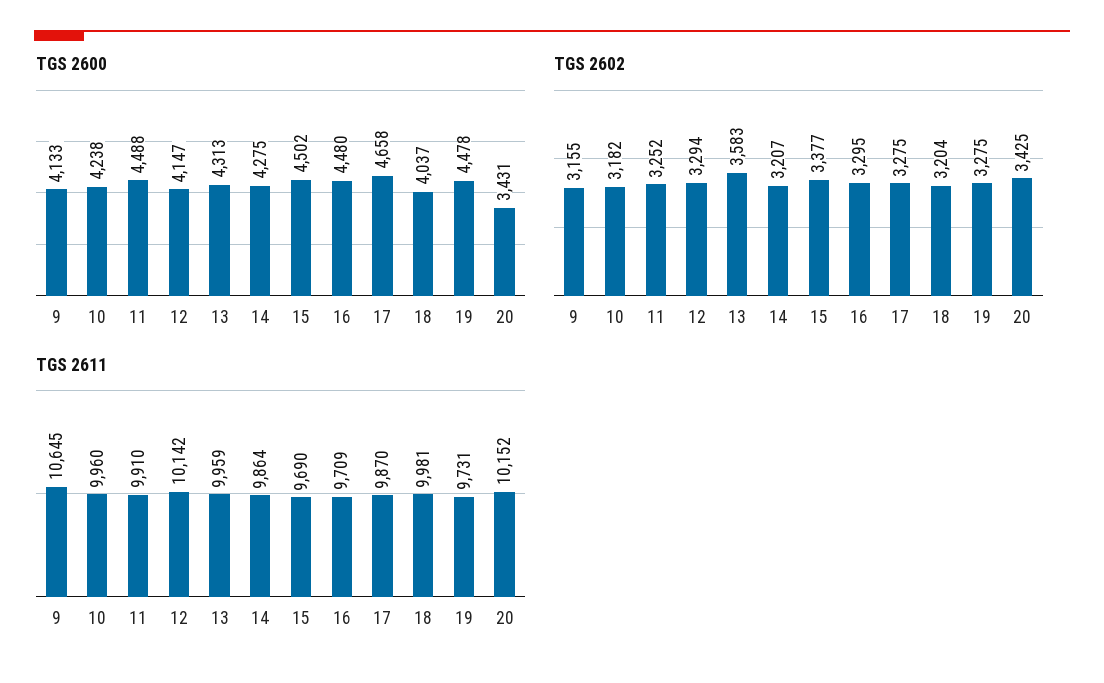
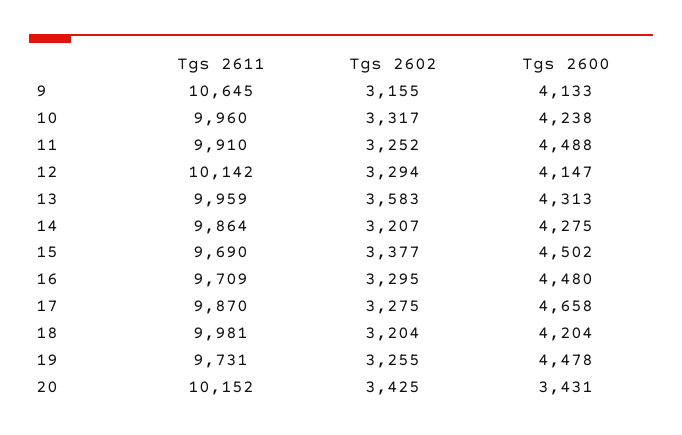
  {
    "TGS 2600": {
      "9": 4133,
      "10": 4238,
      "11": 4488,
      "12": 4147,
      "13": 4313,
      "14": 4275,
      "15": 4502,
      "16": 4480,
      "17": 4658,
-     "18": 4037,
+     "18": 4204,
      "19": 4478,
      "20": 3431
    },
    "TGS 2602": {
      "9": 3155,
-     "10": 3182,
+     "10": 3317,
      "11": 3252,
      "12": 3294,
      "13": 3583,
      "14": 3207,
      "15": 3377,
      "16": 3295,
      "17": 3275,
      "18": 3204,
-     "19": 3275,
+     "19": 3255,
      "20": 3425
    },
    "TGS 2611": {
      "9": 10645,
      "10": 9960,
      "11": 9910,
      "12": 10142,
      "13": 9959,
      "14": 9864,
      "15": 9690,
      "16": 9709,
      "17": 9870,
      "18": 9981,
      "19": 9731,
      "20": 10152
    }
  }

